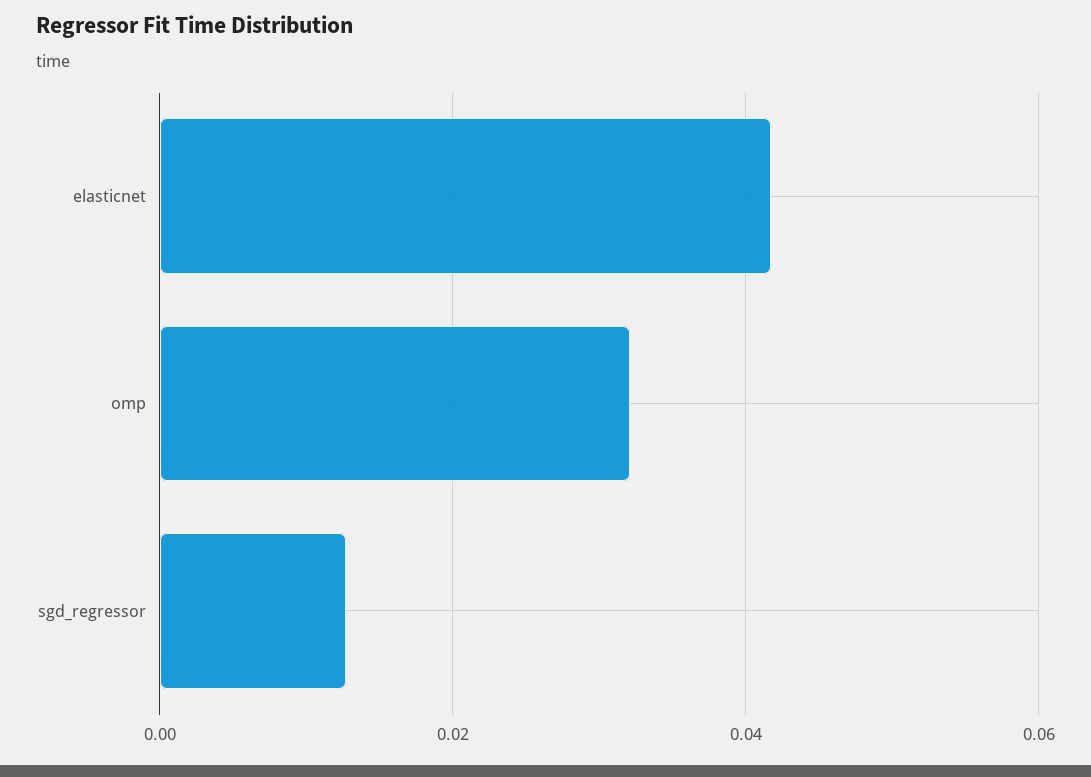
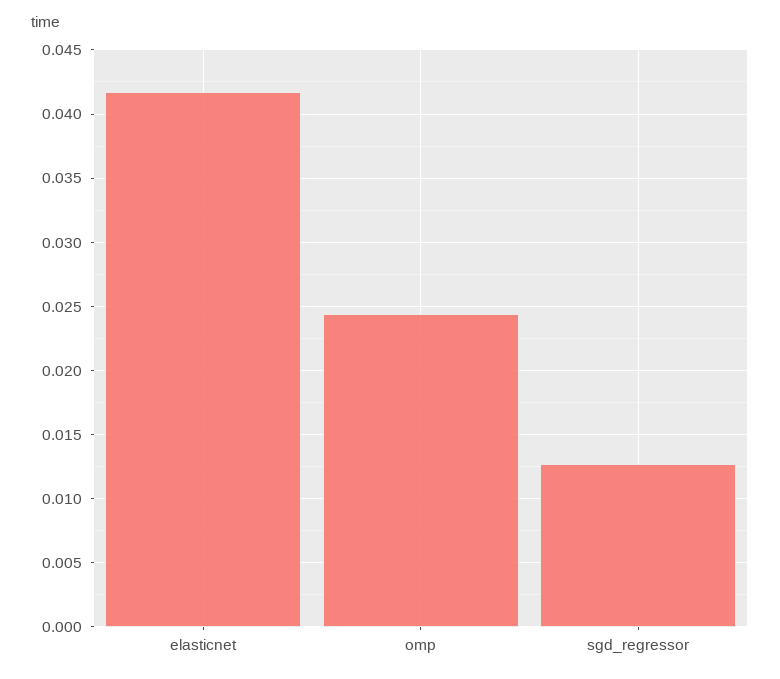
  {
    "elasticnet": 0.0415,
-   "omp": 0.032,
+   "omp": 0.0245,
    "sgd_regressor": 0.0125
  }

